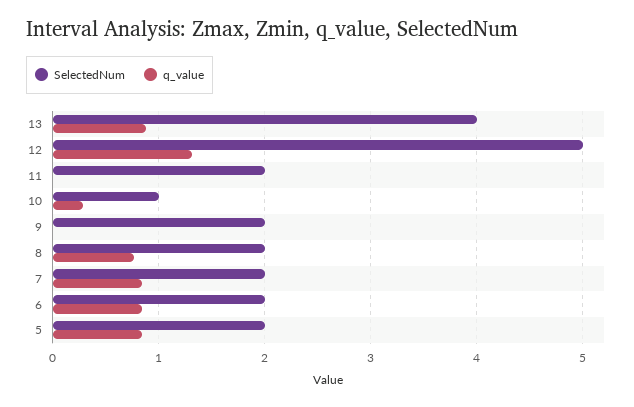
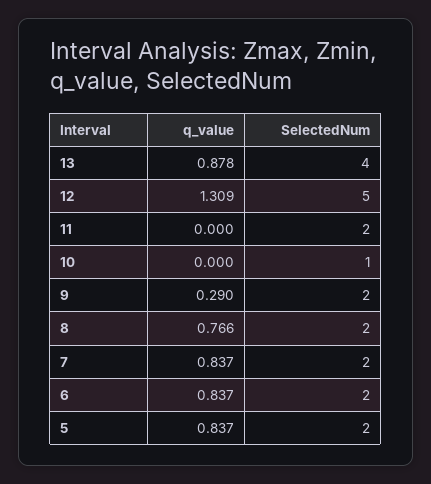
  {
    "SelectedNum": {
      "13": 4,
      "12": 5,
      "11": 2,
      "10": 1,
      "9": 2,
      "8": 2,
      "7": 2,
      "6": 2,
      "5": 2
    },
    "q_value": {
      "13": 0.878,
      "12": 1.309,
      "11": 0,
-     "10": 0.3,
+     "10": 0,
-     "9": 0,
+     "9": 0.29,
      "8": 0.766,
      "7": 0.837,
      "6": 0.837,
      "5": 0.837
    }
  }

